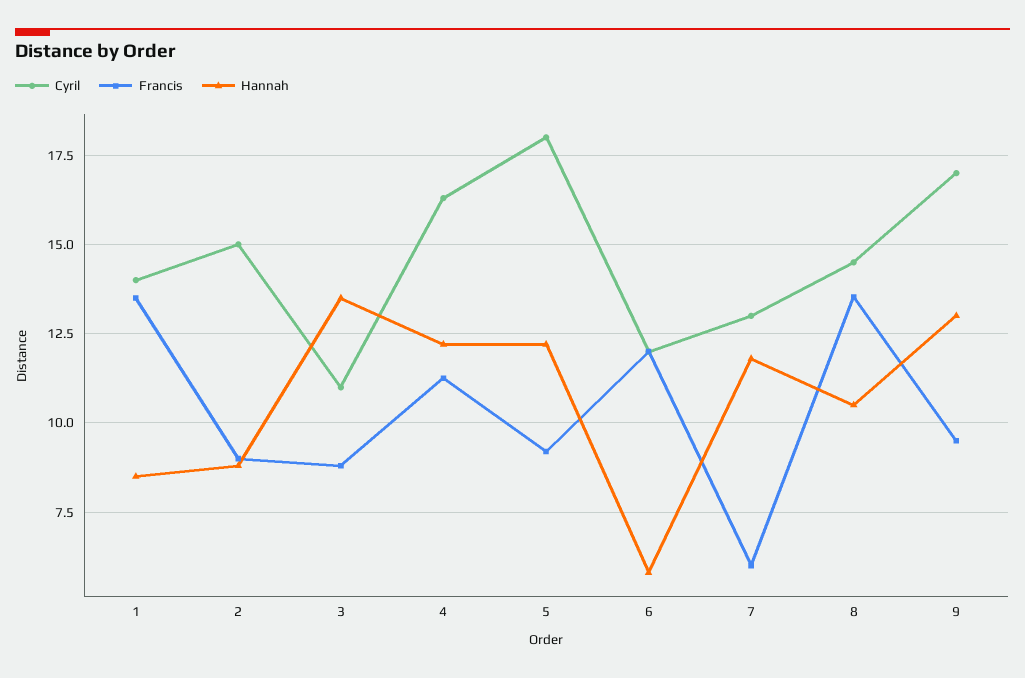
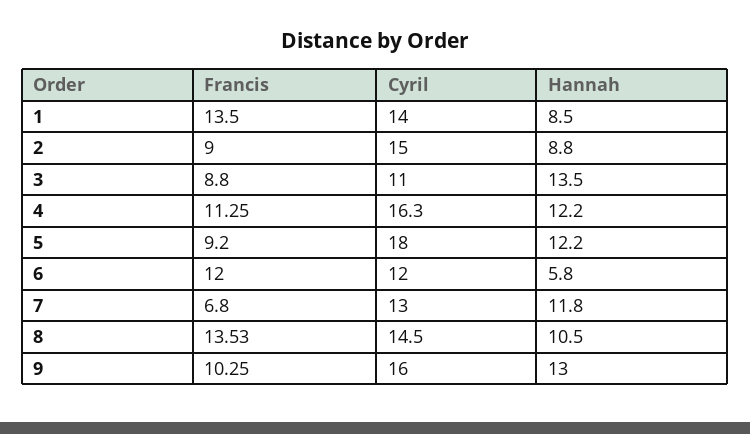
  {
    "Cyril": {
      "1": 14,
      "2": 15,
      "3": 11,
      "4": 16.3,
      "5": 18,
      "6": 12,
      "7": 13,
      "8": 14.5,
-     "9": 17
+     "9": 16
    },
    "Francis": {
      "1": 13.5,
      "2": 9,
      "3": 8.8,
      "4": 11.25,
      "5": 9.2,
      "6": 12,
-     "7": 6,
+     "7": 6.8,
      "8": 13.53,
-     "9": 9.5
+     "9": 10.25
    },
    "Hannah": {
      "1": 8.5,
      "2": 8.8,
      "3": 13.5,
      "4": 12.2,
      "5": 12.2,
      "6": 5.8,
      "7": 11.8,
      "8": 10.5,
      "9": 13
    }
  }

